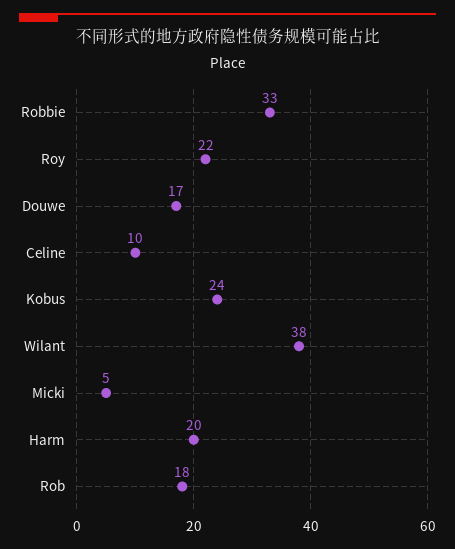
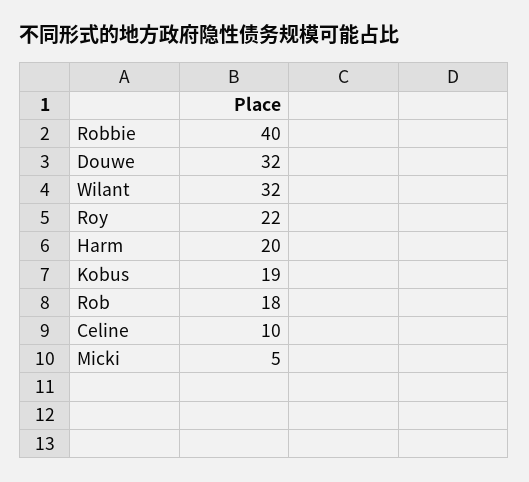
  {
-   "Robbie": 33,
+   "Robbie": 40,
    "Roy": 22,
-   "Douwe": 17,
+   "Douwe": 32,
    "Celine": 10,
-   "Kobus": 24,
+   "Kobus": 19,
-   "Wilant": 38,
+   "Wilant": 32,
    "Micki": 5,
    "Harm": 20,
    "Rob": 18
  }

